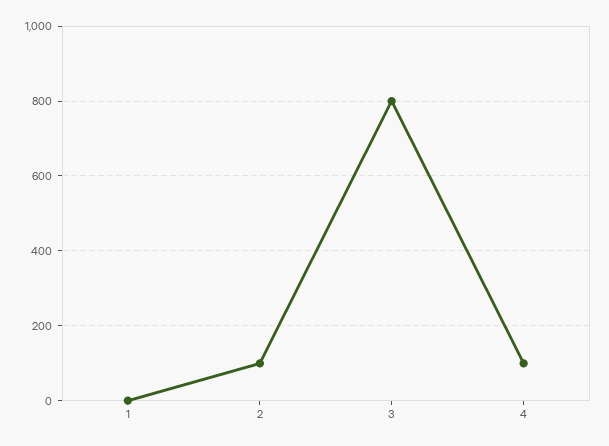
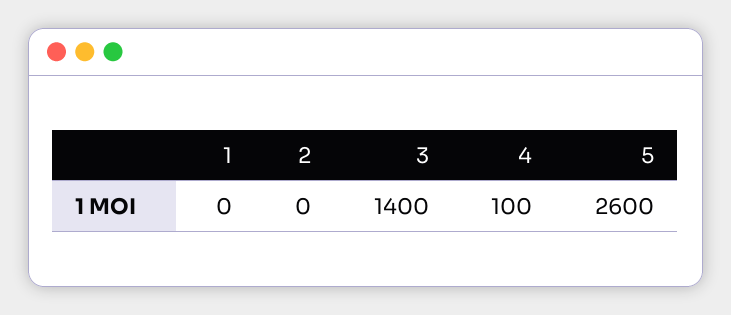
  {
    "1": 0,
-   "2": 100,
+   "2": 0,
-   "3": 800,
+   "3": 1400,
-   "4": 100
+   "4": 100,
+   "5": 2600
  }

